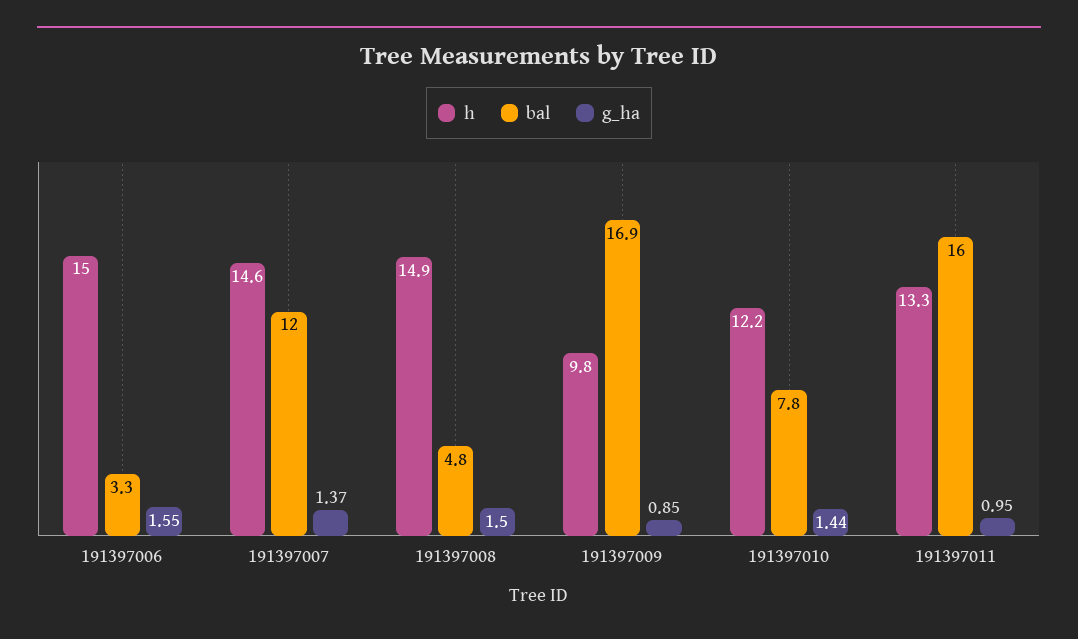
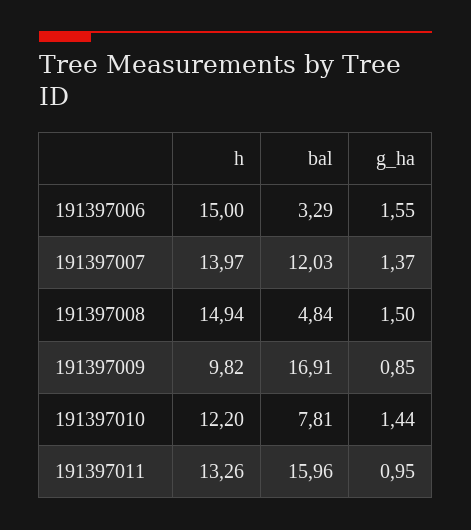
  {
    "h": {
      "191397006": 15,
-     "191397007": 14.6,
+     "191397007": 13.97,
      "191397008": 14.94,
      "191397009": 9.82,
      "191397010": 12.2,
      "191397011": 13.26
    },
    "bal": {
      "191397006": 3.29,
      "191397007": 12.03,
      "191397008": 4.84,
      "191397009": 16.91,
      "191397010": 7.81,
      "191397011": 15.96
    },
    "g_ha": {
      "191397006": 1.55,
      "191397007": 1.37,
      "191397008": 1.5,
      "191397009": 0.85,
      "191397010": 1.44,
      "191397011": 0.95
    }
  }

